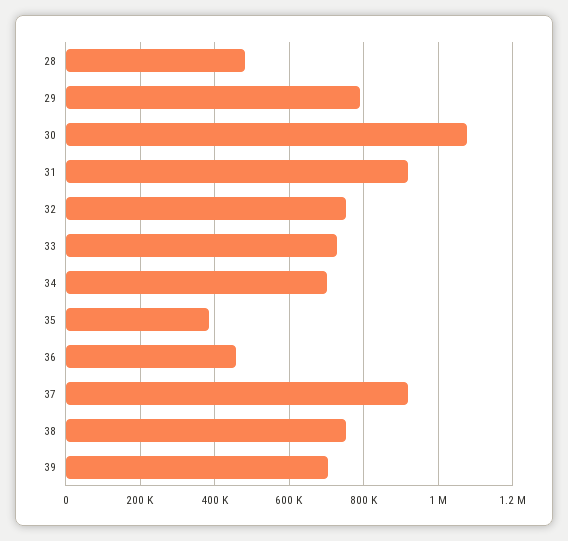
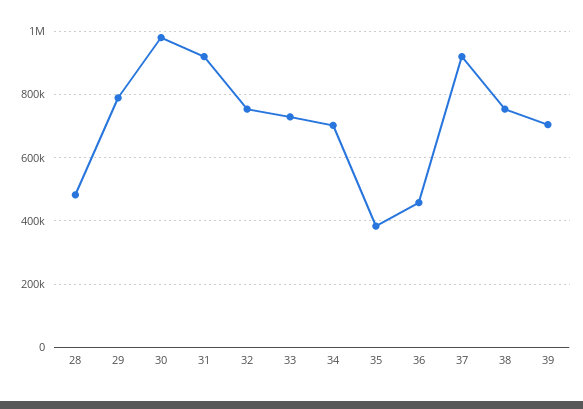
  {
    "28": 480000,
    "29": 780000,
-   "30": 1080000,
+   "30": 980000,
    "31": 920000,
    "32": 760000,
    "33": 720000,
    "34": 700000,
    "35": 380000,
    "36": 460000,
    "37": 920000,
    "38": 760000,
    "39": 700000
  }

